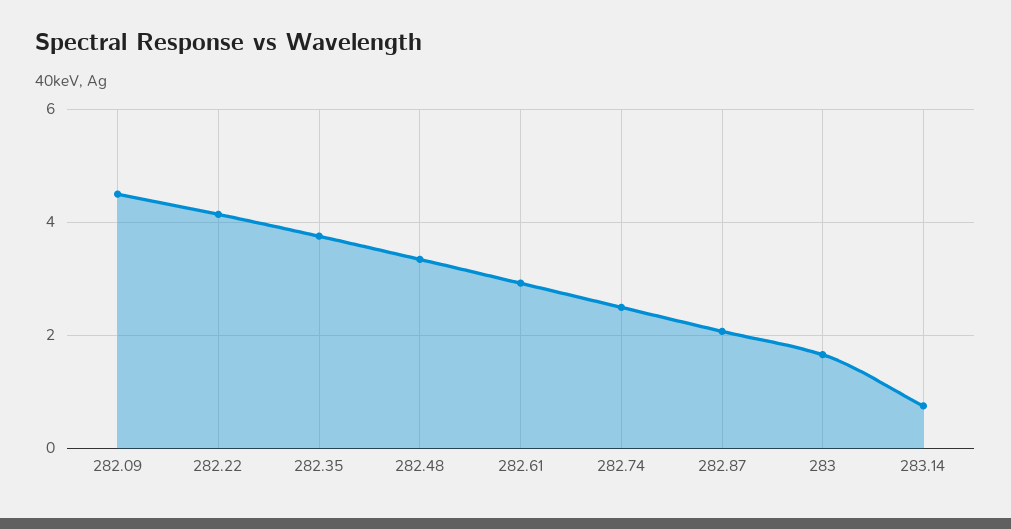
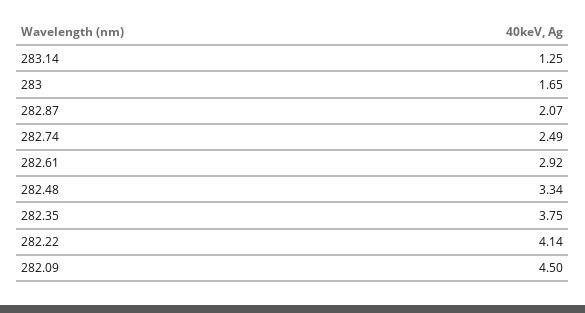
  {
    "282.09": 4.5,
    "282.22": 4.14,
    "282.35": 3.75,
    "282.48": 3.34,
    "282.61": 2.92,
    "282.74": 2.49,
    "282.87": 2.07,
    "283": 1.65,
-   "283.14": 0.8
+   "283.14": 1.25
  }

